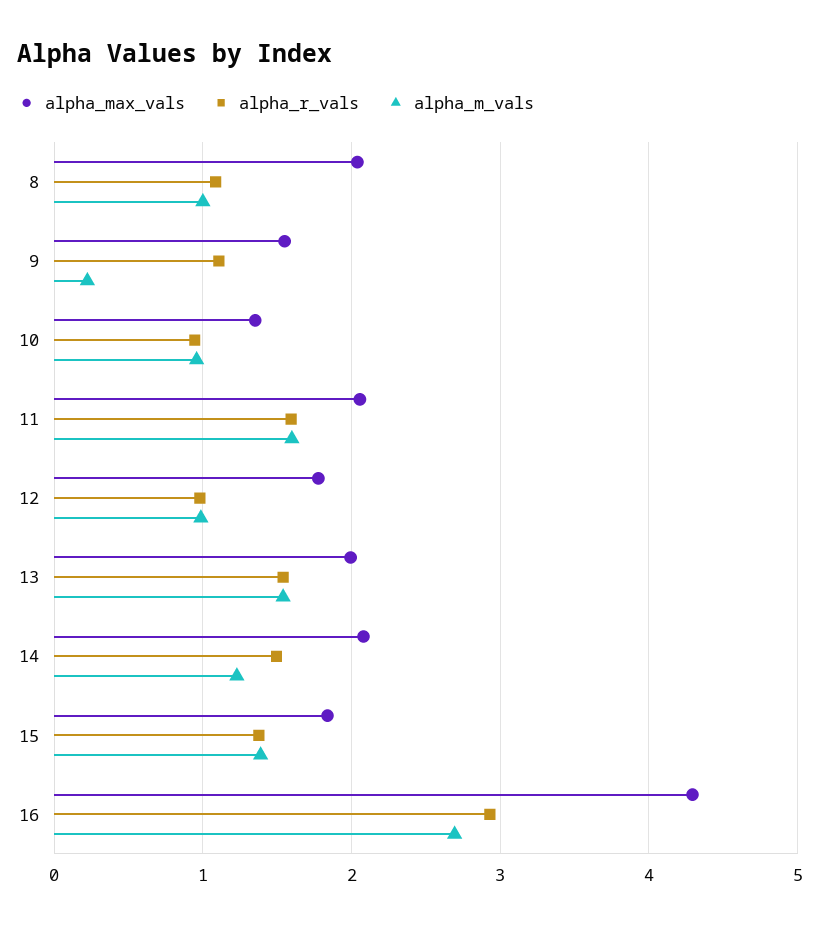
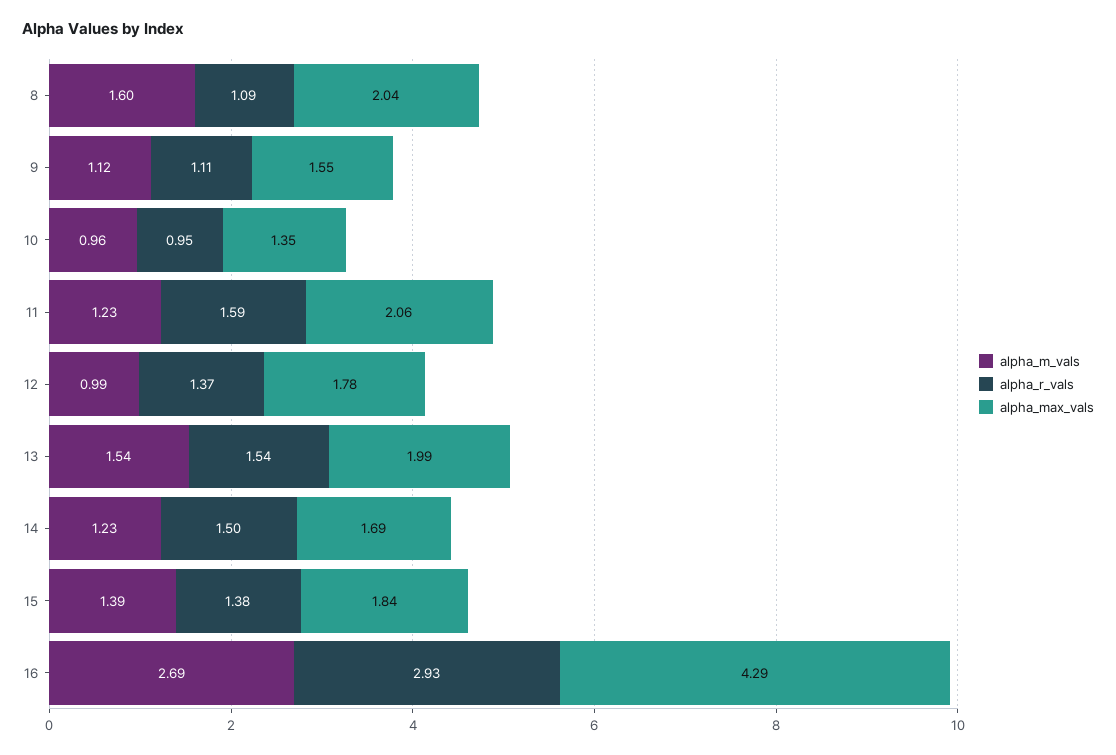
  {
    "alpha_max_vals": {
      "8": 2.04,
      "9": 1.55,
      "10": 1.35,
      "11": 2.06,
      "12": 1.78,
      "13": 1.99,
-     "14": 2.1,
+     "14": 1.69,
      "15": 1.84,
      "16": 4.29
    },
    "alpha_r_vals": {
      "8": 1.09,
      "9": 1.11,
      "10": 0.95,
      "11": 1.59,
-     "12": 1,
+     "12": 1.37,
      "13": 1.54,
      "14": 1.5,
      "15": 1.38,
      "16": 2.93
    },
    "alpha_m_vals": {
-     "8": 1,
+     "8": 1.6,
-     "9": 0.2,
+     "9": 1.12,
      "10": 0.96,
-     "11": 1.6,
+     "11": 1.23,
      "12": 0.99,
      "13": 1.54,
      "14": 1.23,
      "15": 1.39,
      "16": 2.69
    }
  }

